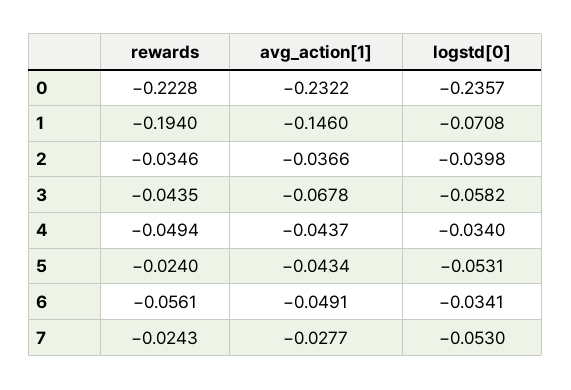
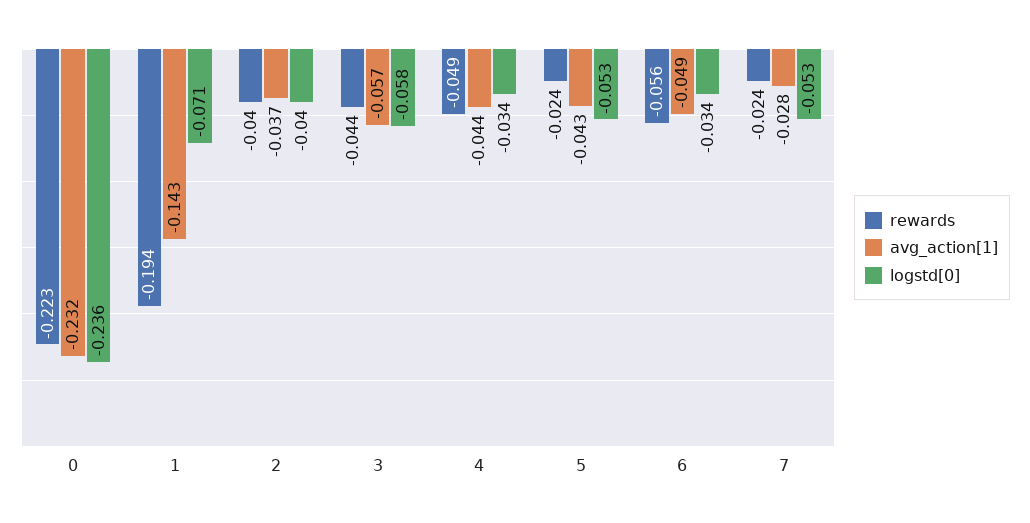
  {
    "rewards": {
      "0": -0.2228,
      "1": -0.194,
-     "2": -0.0346,
+     "2": -0.04,
      "3": -0.0435,
      "4": -0.0494,
      "5": -0.024,
      "6": -0.0561,
      "7": -0.0243
    },
    "avg_action[1]": {
      "0": -0.2322,
-     "1": -0.146,
+     "1": -0.143,
      "2": -0.0366,
-     "3": -0.0678,
+     "3": -0.057,
      "4": -0.0437,
      "5": -0.0434,
      "6": -0.0491,
      "7": -0.0277
    },
    "logstd[0]": {
      "0": -0.2357,
      "1": -0.0708,
      "2": -0.0398,
      "3": -0.0582,
      "4": -0.034,
      "5": -0.0531,
      "6": -0.0341,
      "7": -0.053
    }
  }

